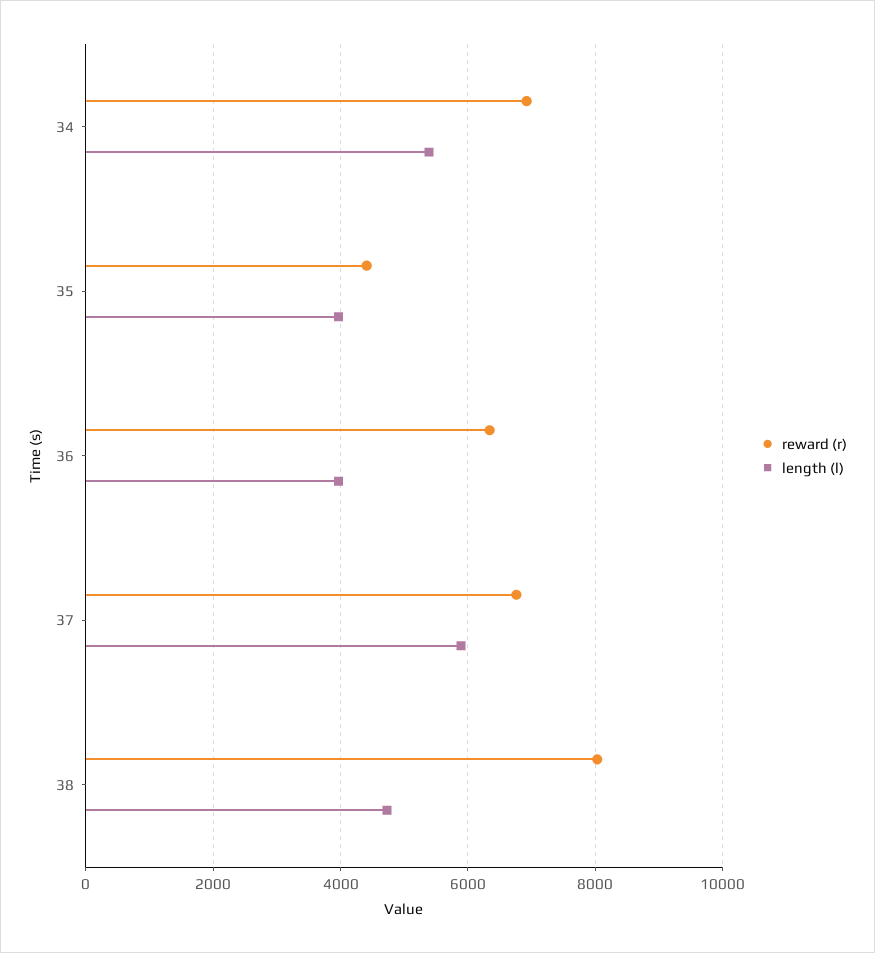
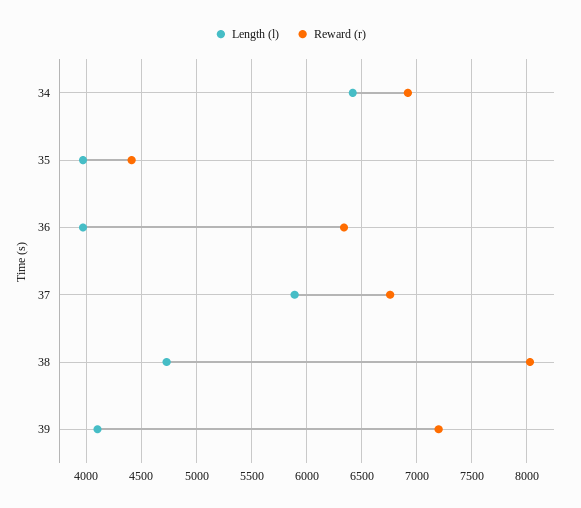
  {
    "reward (r)": {
      "34": 6900,
      "35": 4400,
      "36": 6300,
      "37": 6800,
-     "38": 8000
+     "38": 8000,
+     "39": 7200
    },
    "length (l)": {
-     "34": 5400,
+     "34": 6400,
      "35": 4000,
      "36": 4000,
      "37": 5900,
-     "38": 4700
+     "38": 4700,
+     "39": 4100
    }
  }

